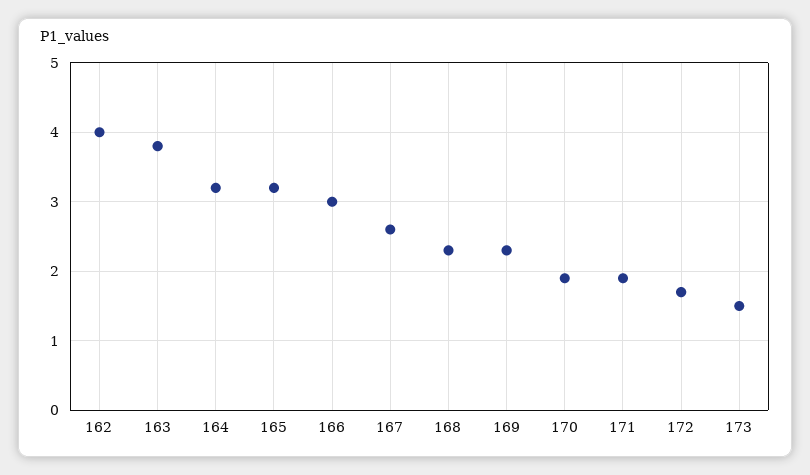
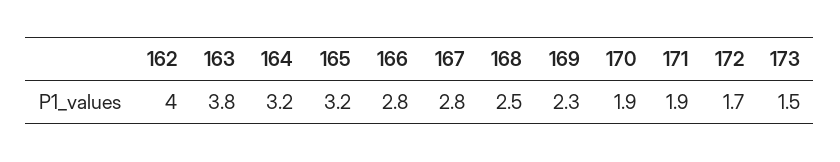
  {
    "162": 4,
    "163": 3.8,
    "164": 3.2,
    "165": 3.2,
-   "166": 3,
+   "166": 2.8,
-   "167": 2.6,
+   "167": 2.8,
-   "168": 2.3,
+   "168": 2.5,
    "169": 2.3,
    "170": 1.9,
    "171": 1.9,
    "172": 1.7,
    "173": 1.5
  }

